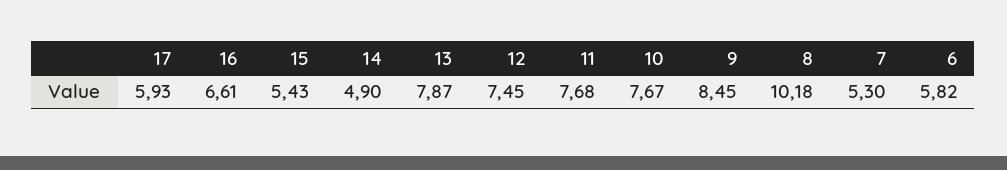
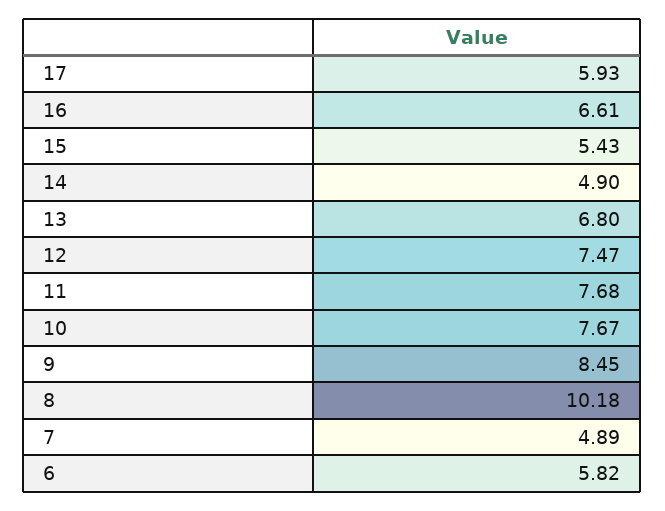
  {
    "17": 5.93,
    "16": 6.61,
    "15": 5.43,
    "14": 4.9,
-   "13": 7.87,
+   "13": 6.8,
-   "12": 7.45,
+   "12": 7.47,
    "11": 7.68,
    "10": 7.67,
    "9": 8.45,
    "8": 10.18,
-   "7": 5.3,
+   "7": 4.89,
    "6": 5.82
  }

